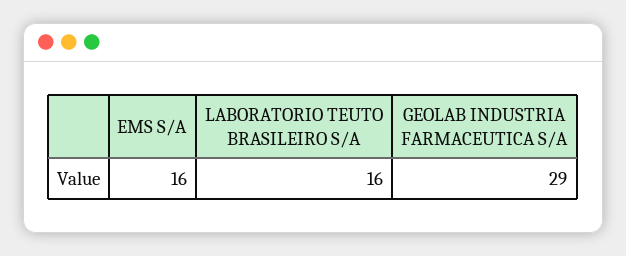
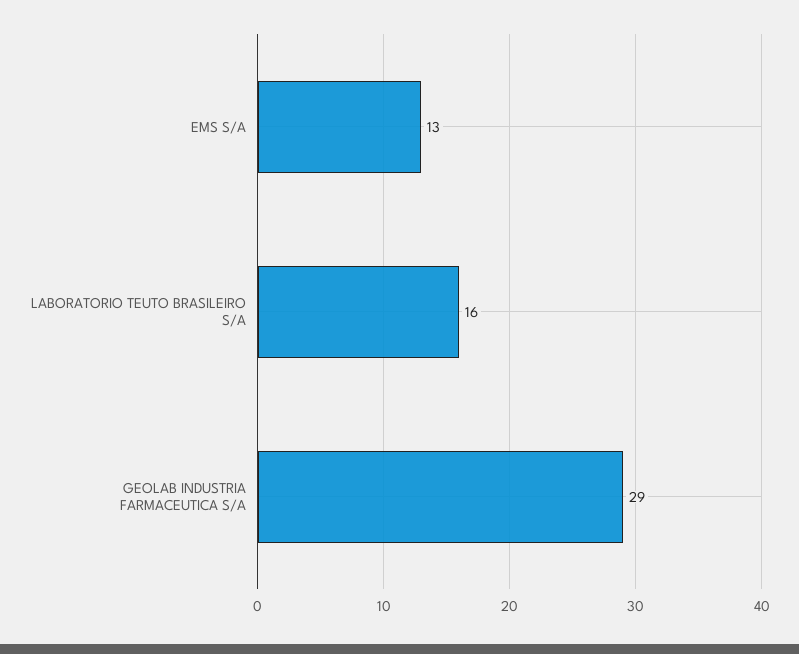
  {
-   "EMS S/A": 16,
+   "EMS S/A": 13,
    "LABORATORIO TEUTO BRASILEIRO S/A": 16,
    "GEOLAB INDUSTRIA FARMACEUTICA S/A": 29
  }

